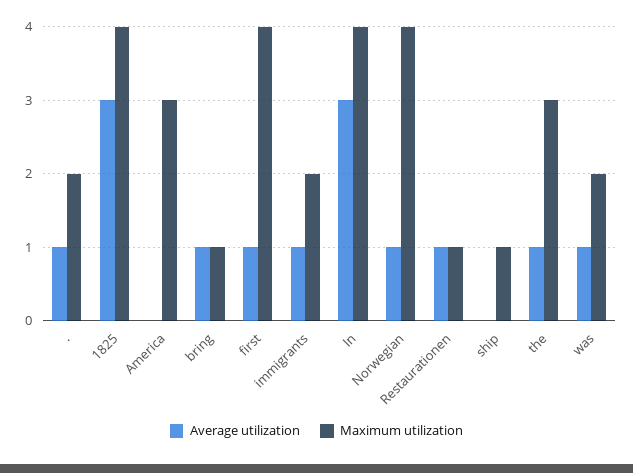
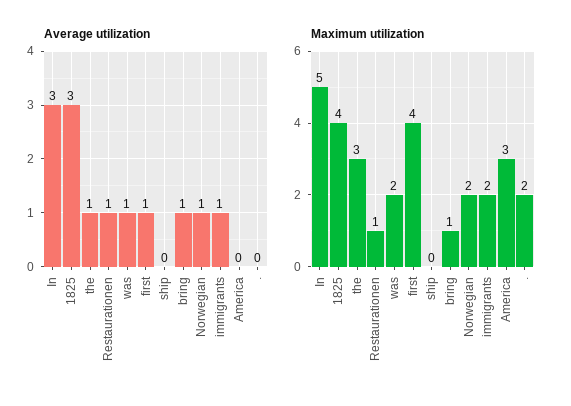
  {
    "Average utilization": {
-     ".": 1,
+     ".": 0,
      "1825": 3,
      "America": 0,
      "bring": 1,
      "first": 1,
      "immigrants": 1,
      "In": 3,
      "Norwegian": 1,
      "Restaurationen": 1,
      "ship": 0,
      "the": 1,
      "was": 1
    },
    "Maximum utilization": {
      ".": 2,
      "1825": 4,
      "America": 3,
      "bring": 1,
      "first": 4,
      "immigrants": 2,
-     "In": 4,
+     "In": 5,
-     "Norwegian": 4,
+     "Norwegian": 2,
      "Restaurationen": 1,
-     "ship": 1,
+     "ship": 0,
      "the": 3,
      "was": 2
    }
  }

